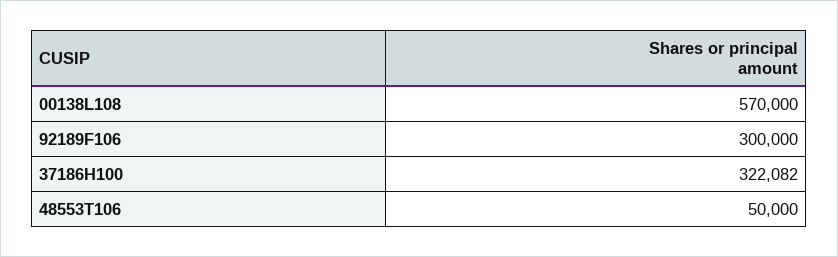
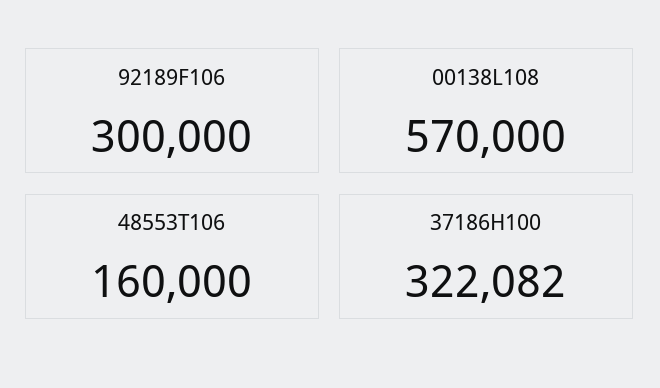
  {
    "00138L108": 570000,
    "92189F106": 300000,
    "37186H100": 322082,
-   "48553T106": 50000
+   "48553T106": 160000
  }

